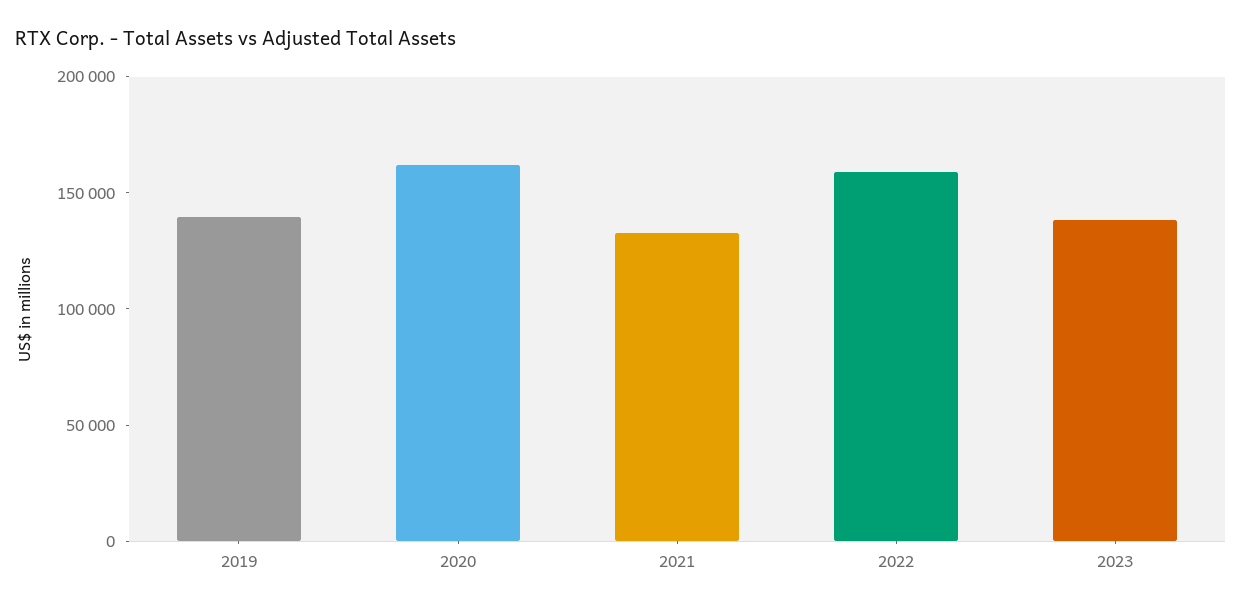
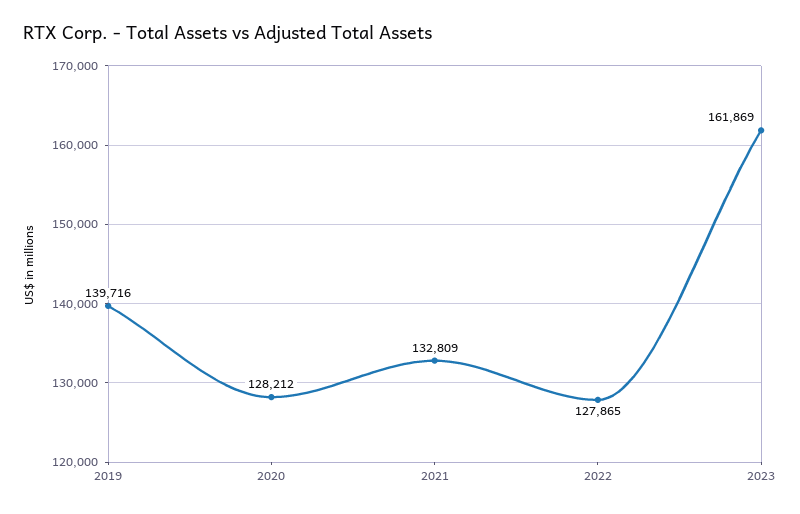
  {
    "2019": 139716,
-   "2020": 160000,
+   "2020": 128212,
    "2021": 132809,
-   "2022": 160000,
+   "2022": 127865,
-   "2023": 140000
+   "2023": 161869
  }

